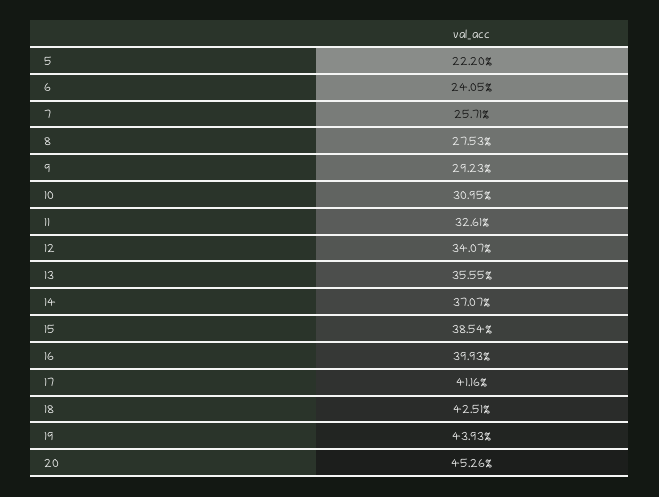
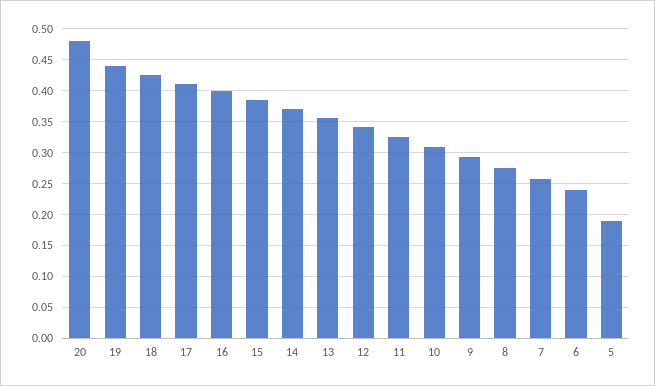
  {
-   "5": 0.222,
+   "5": 0.19,
    "6": 0.2405,
    "7": 0.2571,
    "8": 0.2753,
    "9": 0.2923,
    "10": 0.3095,
    "11": 0.3261,
    "12": 0.3407,
    "13": 0.3555,
    "14": 0.3707,
    "15": 0.3854,
    "16": 0.3993,
    "17": 0.4116,
    "18": 0.4251,
    "19": 0.4393,
-   "20": 0.4526
+   "20": 0.48
  }

